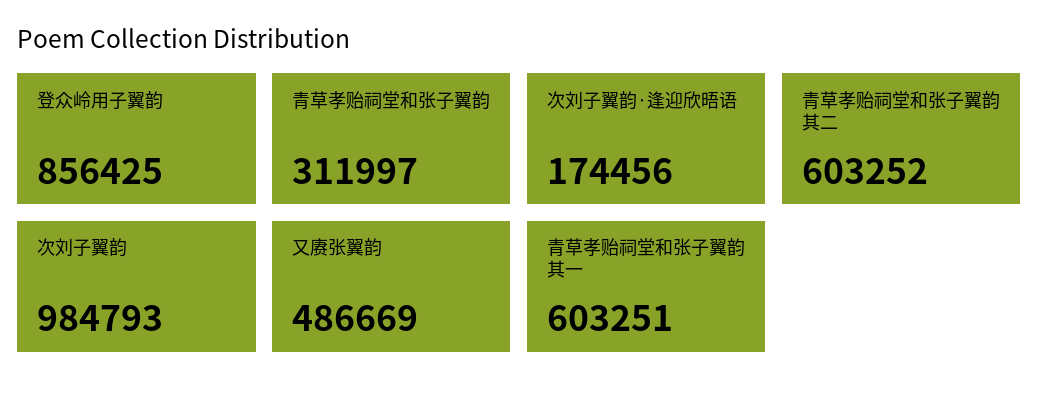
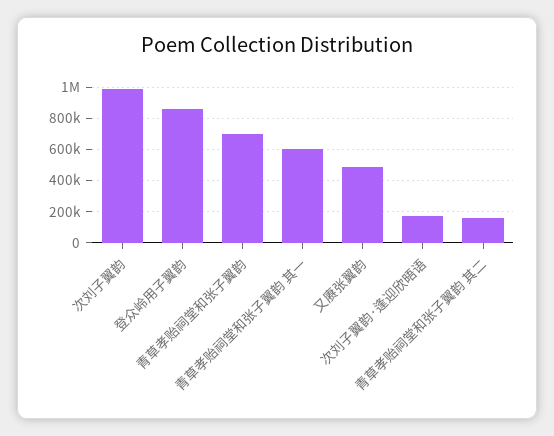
  {
    "登众岭用子翼韵": 856425,
-   "青草孝贻祠堂和张子翼韵": 311997,
+   "青草孝贻祠堂和张子翼韵": 700000,
    "次刘子翼韵·逢迎欣晤语": 174456,
-   "青草孝贻祠堂和张子翼韵 其二": 603252,
+   "青草孝贻祠堂和张子翼韵 其二": 150000,
    "次刘子翼韵": 984793,
    "又赓张翼韵": 486669,
    "青草孝贻祠堂和张子翼韵 其一": 603251
  }

